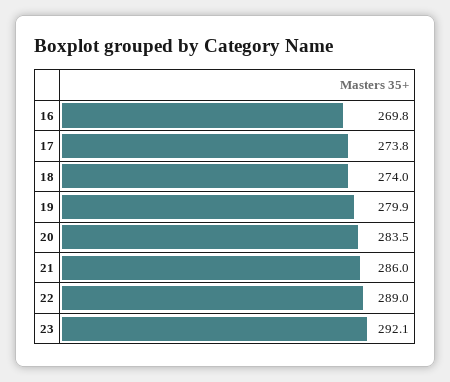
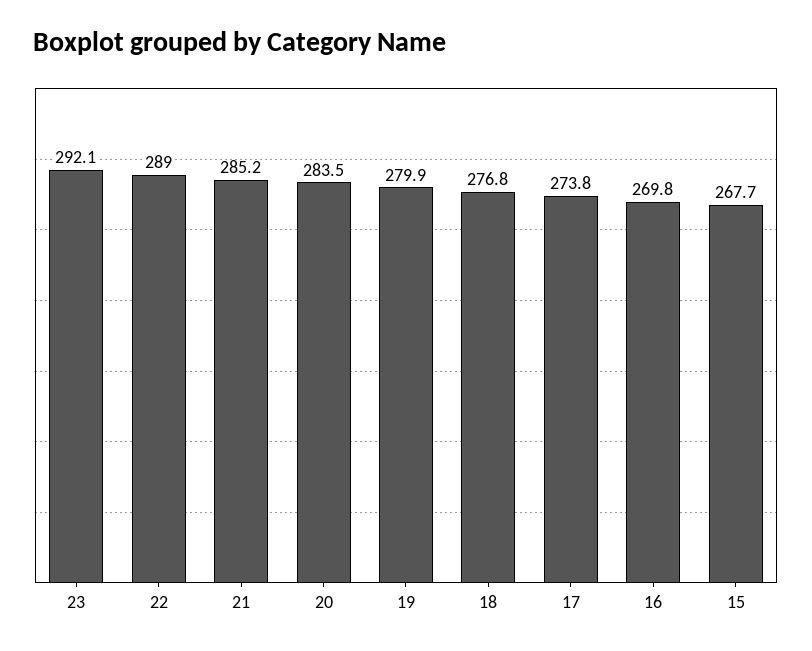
  {
    "16": 269.8,
    "17": 273.8,
-   "18": 274,
+   "18": 276.8,
    "19": 279.9,
    "20": 283.5,
-   "21": 286,
+   "21": 285.2,
    "22": 289,
-   "23": 292.1
+   "23": 292.1,
+   "15": 267.7
  }

